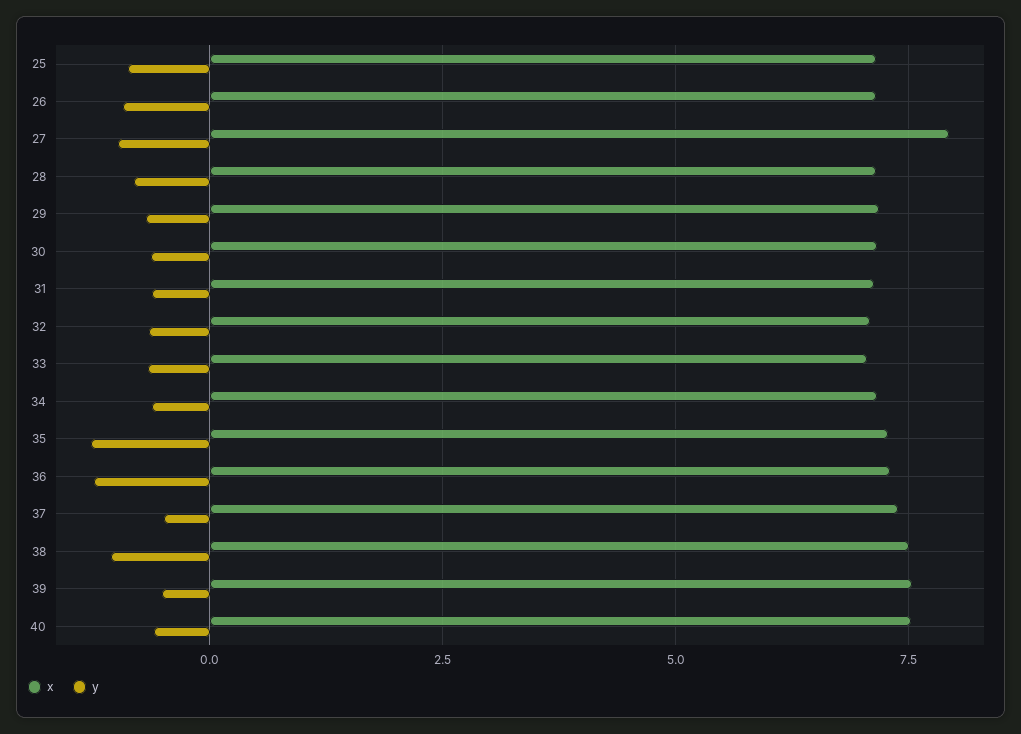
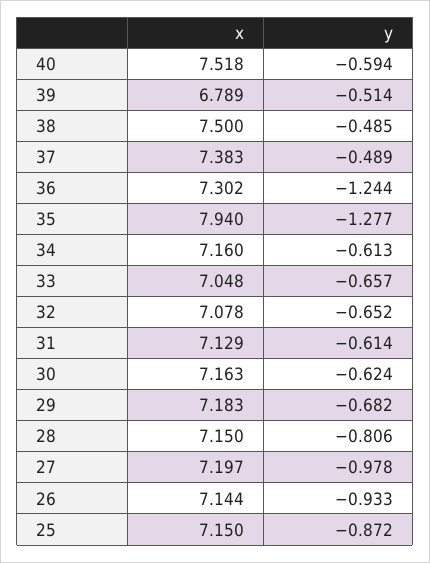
  {
    "x": {
      "25": 7.15,
      "26": 7.144,
-     "27": 8,
+     "27": 7.197,
      "28": 7.15,
      "29": 7.183,
      "30": 7.163,
      "31": 7.129,
      "32": 7.078,
      "33": 7.048,
      "34": 7.16,
-     "35": 7.25,
+     "35": 7.94,
      "36": 7.302,
      "37": 7.383,
      "38": 7.5,
-     "39": 7.5,
+     "39": 6.789,
      "40": 7.518
    },
    "y": {
      "25": -0.872,
      "26": -0.933,
      "27": -0.978,
      "28": -0.806,
      "29": -0.682,
      "30": -0.624,
      "31": -0.614,
      "32": -0.652,
      "33": -0.657,
      "34": -0.613,
      "35": -1.277,
      "36": -1.244,
      "37": -0.489,
-     "38": -1,
+     "38": -0.485,
      "39": -0.514,
      "40": -0.594
    }
  }

